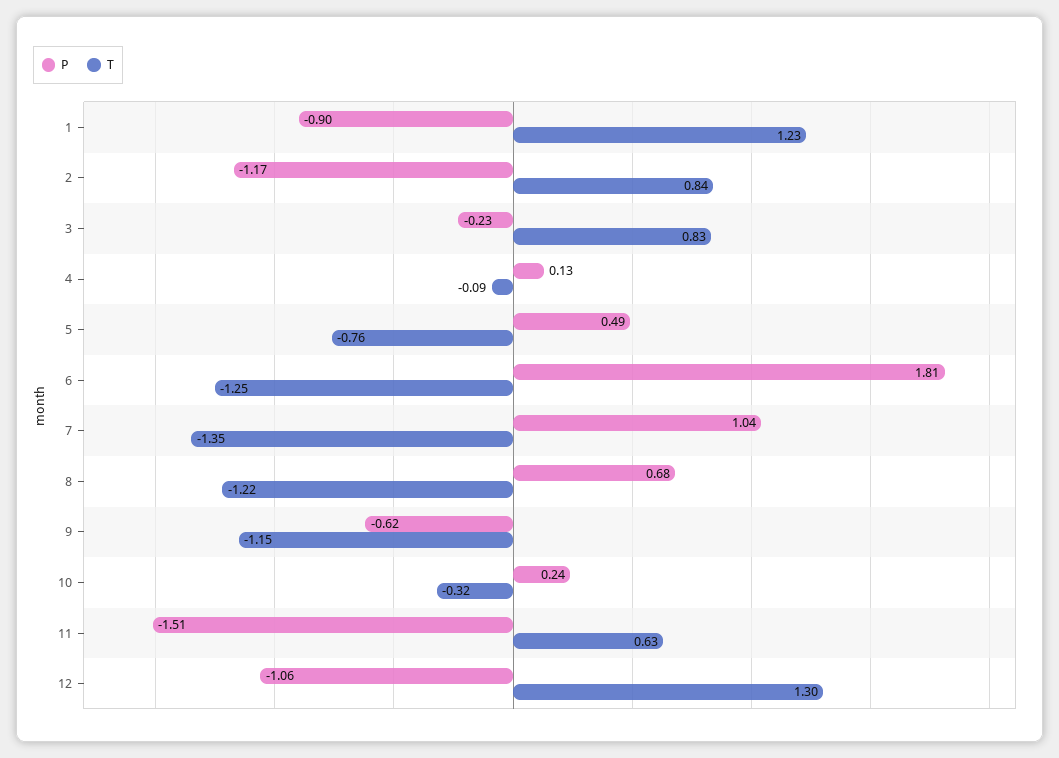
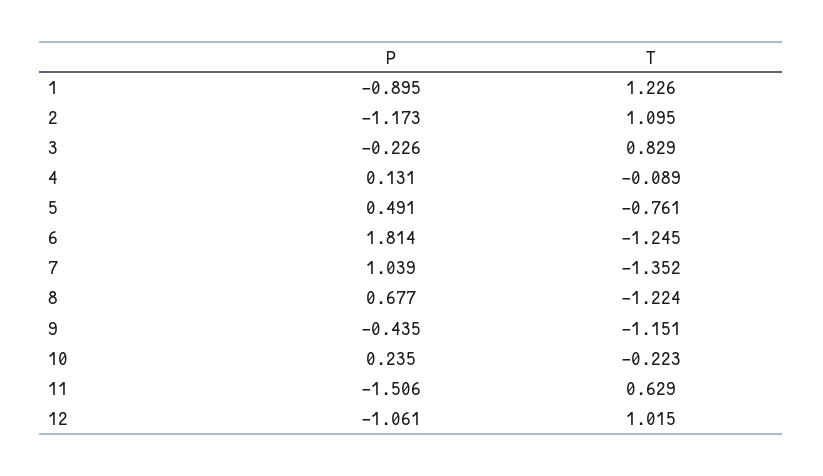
  {
    "P": {
      "1": -0.895,
      "2": -1.173,
      "3": -0.226,
      "4": 0.131,
      "5": 0.491,
      "6": 1.814,
      "7": 1.039,
      "8": 0.677,
-     "9": -0.62,
+     "9": -0.435,
      "10": 0.235,
      "11": -1.506,
      "12": -1.061
    },
    "T": {
      "1": 1.226,
-     "2": 0.84,
+     "2": 1.095,
      "3": 0.829,
      "4": -0.089,
      "5": -0.761,
      "6": -1.245,
      "7": -1.352,
      "8": -1.224,
      "9": -1.151,
-     "10": -0.32,
+     "10": -0.223,
      "11": 0.629,
-     "12": 1.3
+     "12": 1.015
    }
  }

